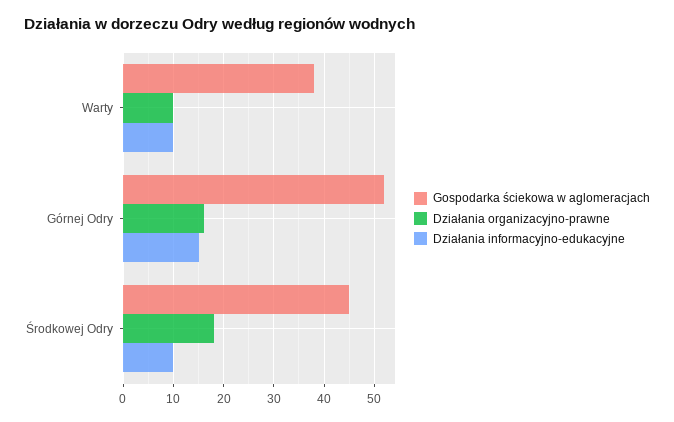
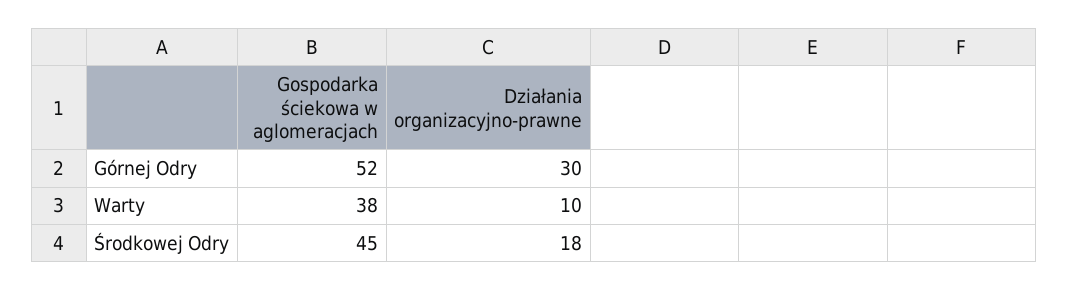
  {
    "Gospodarka ściekowa w aglomeracjach": {
      "Warty": 38,
      "Górnej Odry": 52,
      "Środkowej Odry": 45
    },
    "Działania organizacyjno-prawne": {
      "Warty": 10,
-     "Górnej Odry": 15,
+     "Górnej Odry": 30,
      "Środkowej Odry": 18
-   },
+   }
-   "Działania informacyjno-edukacyjne": {
-     "Warty": 10,
-     "Górnej Odry": 15,
-     "Środkowej Odry": 10
-   }
  }

